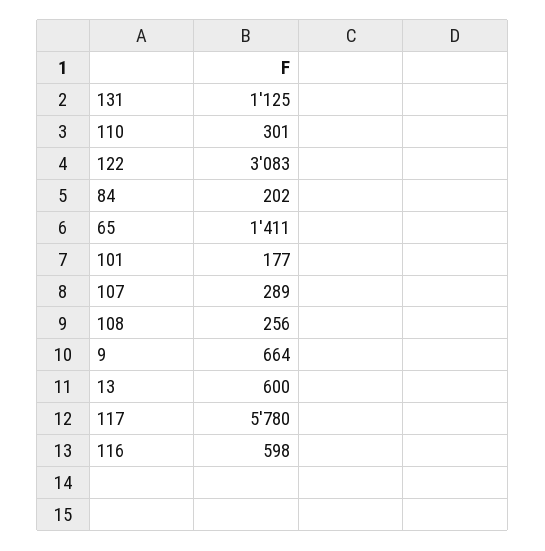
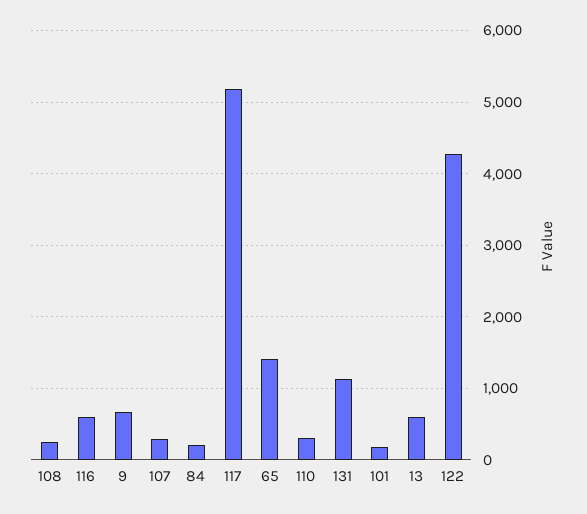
  {
    "131": 1125,
    "110": 301,
-   "122": 3083,
+   "122": 4300,
    "84": 202,
    "65": 1411,
    "101": 177,
    "107": 289,
    "108": 256,
    "9": 664,
    "13": 600,
-   "117": 5780,
+   "117": 5200,
    "116": 598
  }

